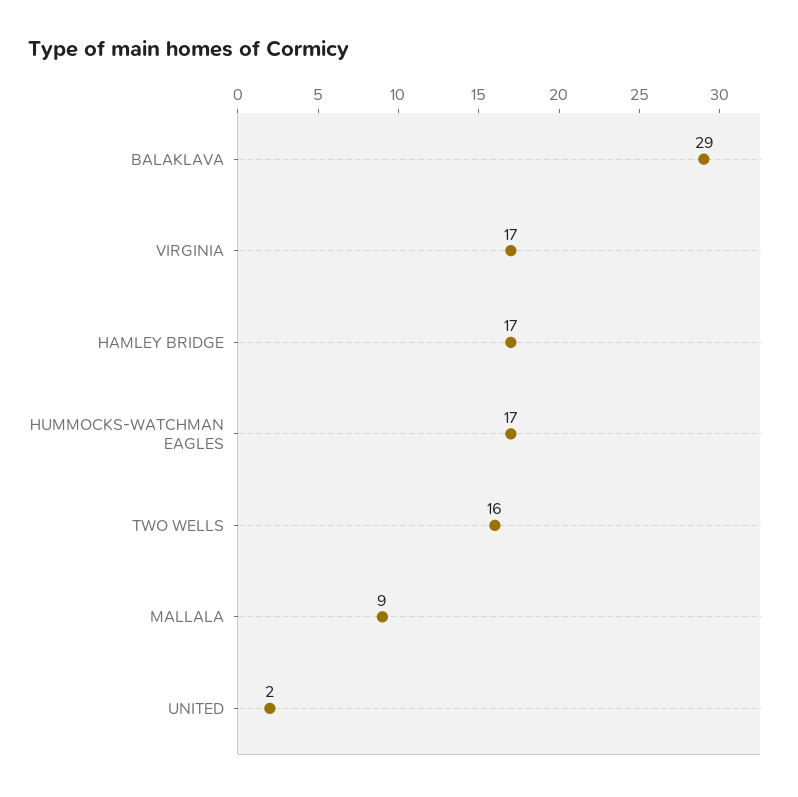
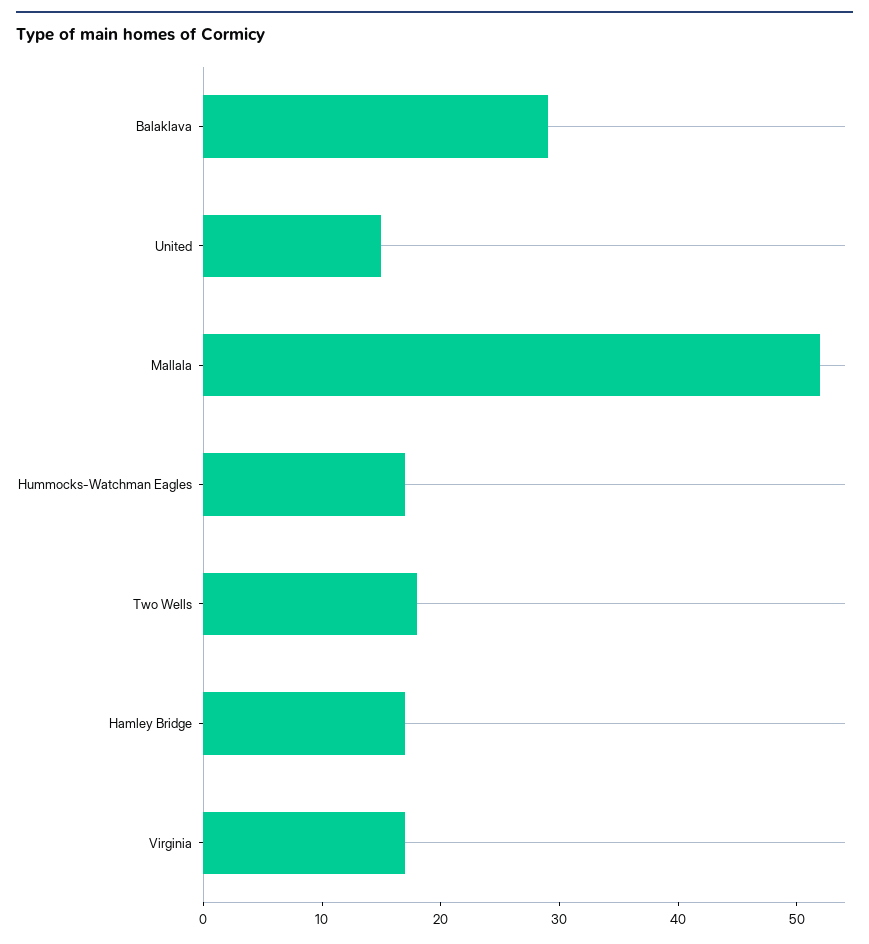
  {
    "BALAKLAVA": 29,
    "VIRGINIA": 17,
    "HAMLEY BRIDGE": 17,
    "HUMMOCKS-WATCHMAN EAGLES": 17,
-   "TWO WELLS": 16,
+   "TWO WELLS": 18,
-   "MALLALA": 9,
+   "MALLALA": 52,
-   "UNITED": 2
+   "UNITED": 15
  }

